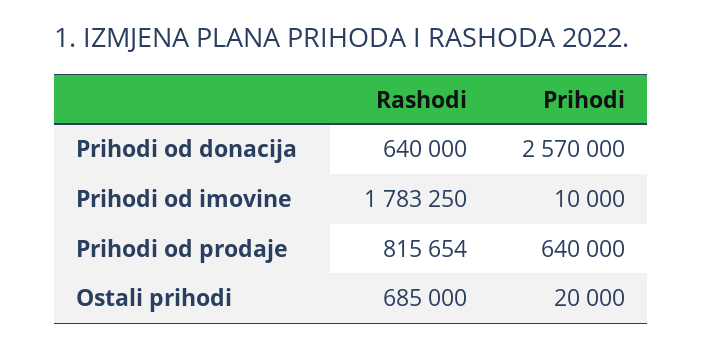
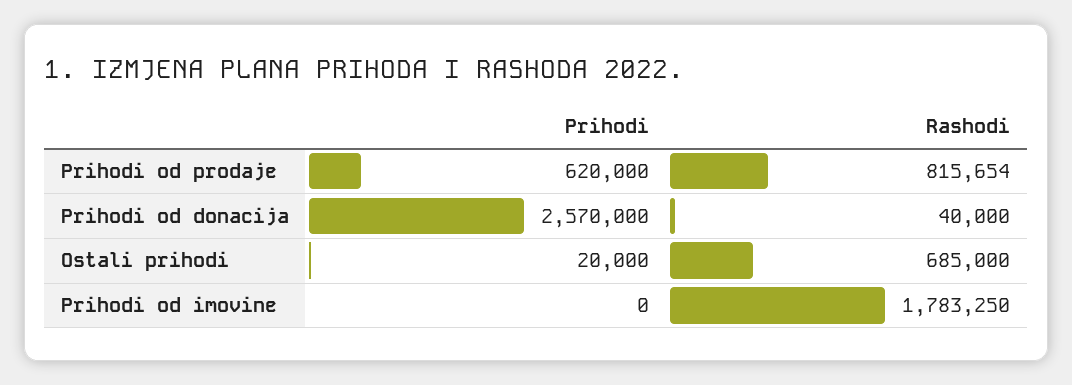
  {
    "Rashodi": {
-     "Prihodi od donacija": 640000,
+     "Prihodi od donacija": 40000,
      "Prihodi od imovine": 1783250,
      "Prihodi od prodaje": 815654,
      "Ostali prihodi": 685000
    },
    "Prihodi": {
      "Prihodi od donacija": 2570000,
-     "Prihodi od imovine": 10000,
+     "Prihodi od imovine": 0,
-     "Prihodi od prodaje": 640000,
+     "Prihodi od prodaje": 620000,
      "Ostali prihodi": 20000
    }
  }

